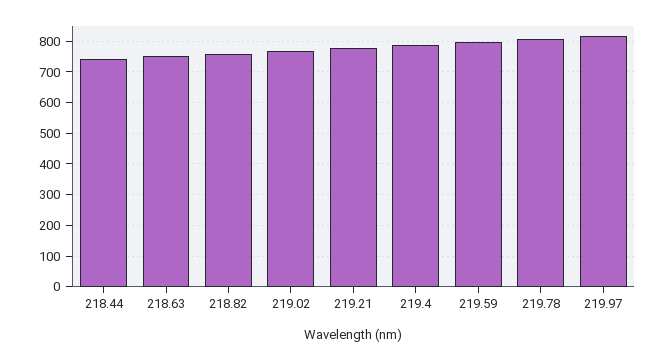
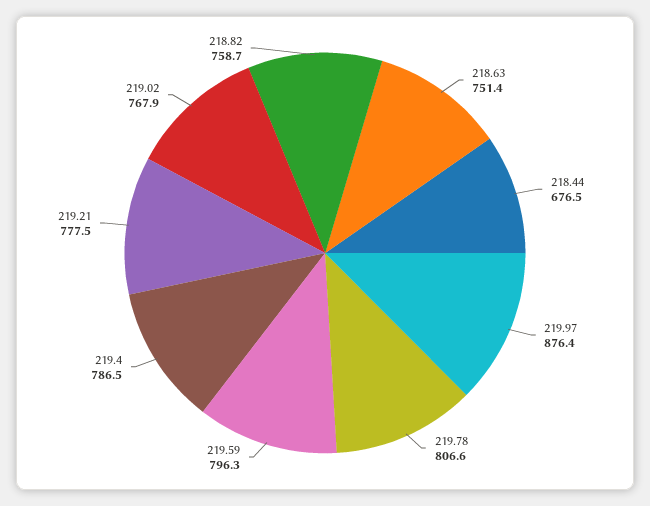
  {
-   "218.44": 740,
+   "218.44": 676.5,
    "218.63": 751.4,
    "218.82": 758.7,
    "219.02": 767.9,
    "219.21": 777.5,
    "219.4": 786.5,
    "219.59": 796.3,
    "219.78": 806.6,
-   "219.97": 820
+   "219.97": 876.4
  }

